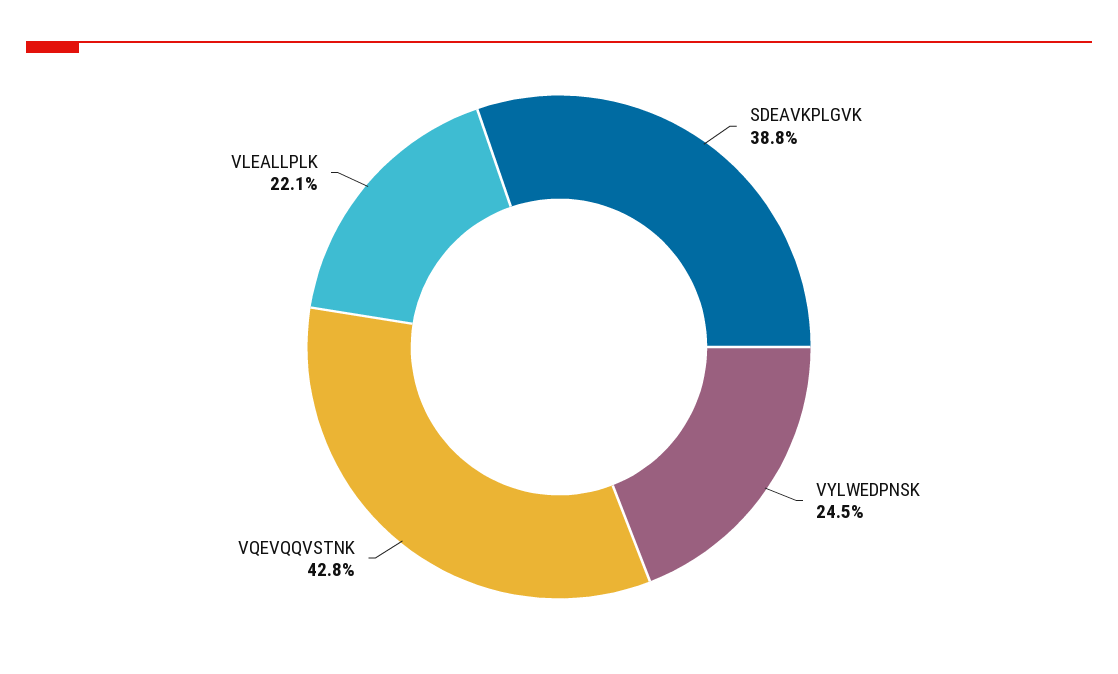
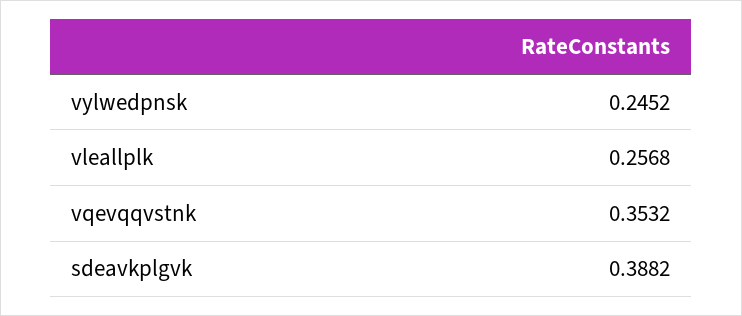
  {
    "SDEAVKPLGVK": 0.3882,
    "VYLWEDPNSK": 0.2452,
-   "VQEVQQVSTNK": 0.428,
+   "VQEVQQVSTNK": 0.3532,
-   "VLEALLPLK": 0.221
+   "VLEALLPLK": 0.2568
  }

